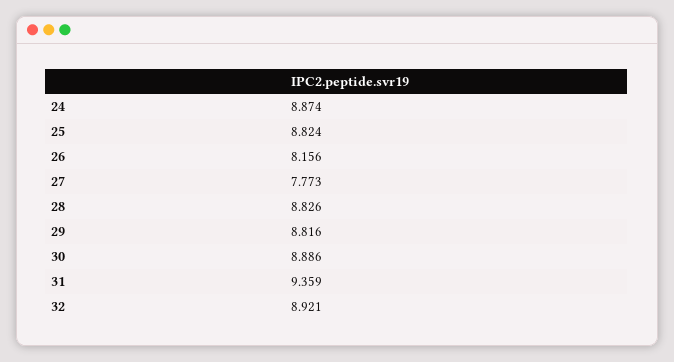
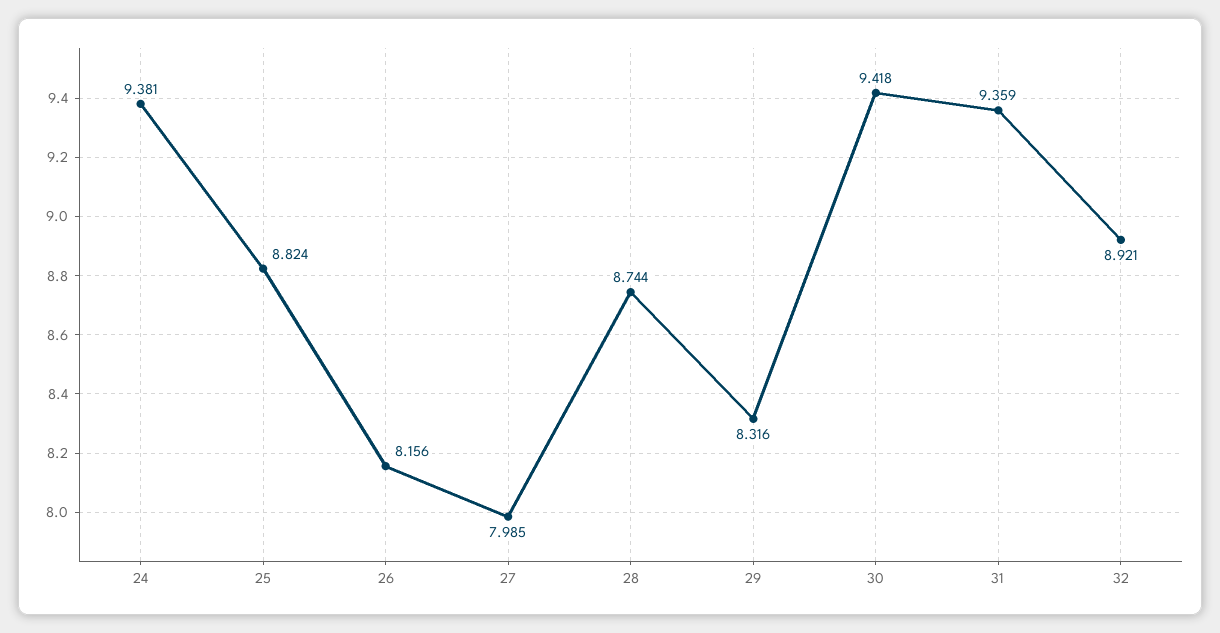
  {
-   "24": 8.874,
+   "24": 9.381,
    "25": 8.824,
    "26": 8.156,
-   "27": 7.773,
+   "27": 7.985,
-   "28": 8.826,
+   "28": 8.744,
-   "29": 8.816,
+   "29": 8.316,
-   "30": 8.886,
+   "30": 9.418,
    "31": 9.359,
    "32": 8.921
  }

